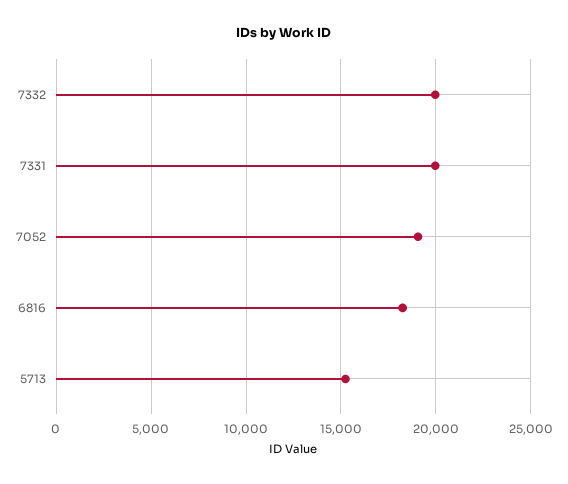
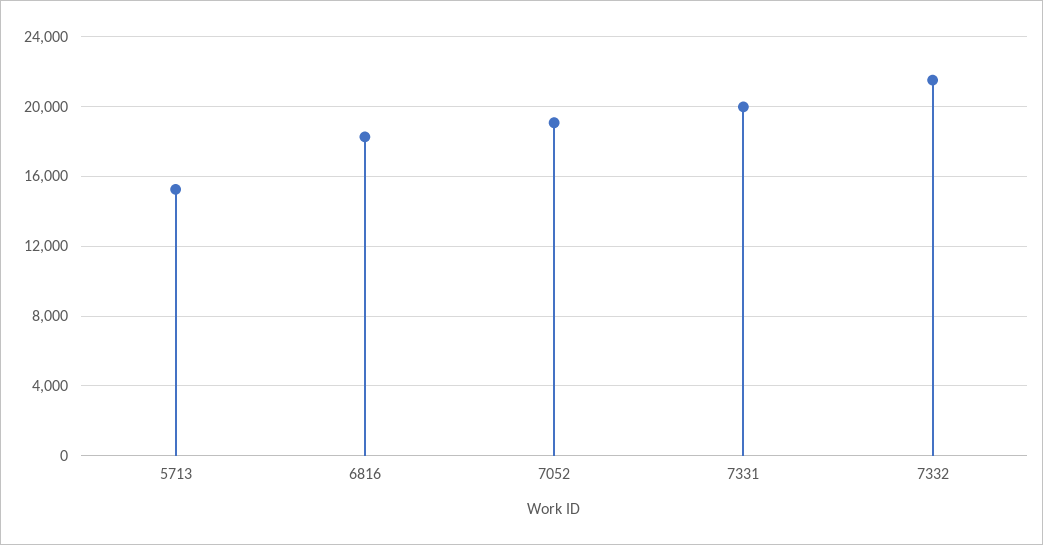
  {
-   "7332": 20000,
+   "7332": 21500,
    "7331": 20000,
    "7052": 19000,
    "6816": 18000,
    "5713": 15000
  }

